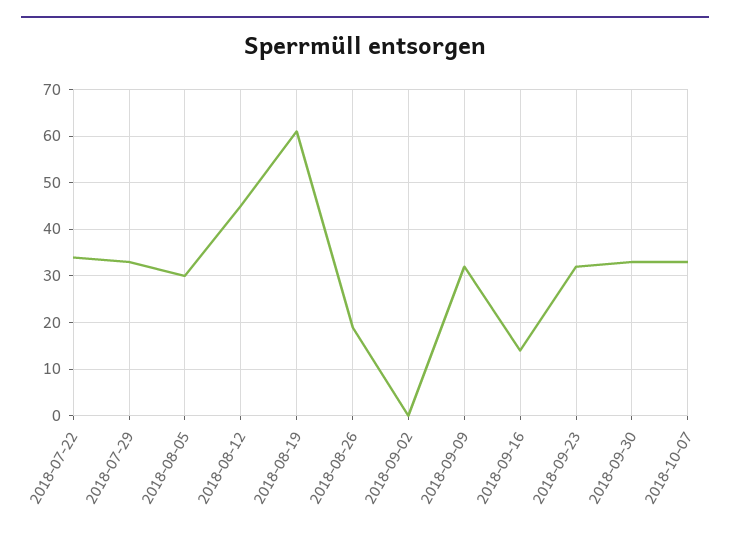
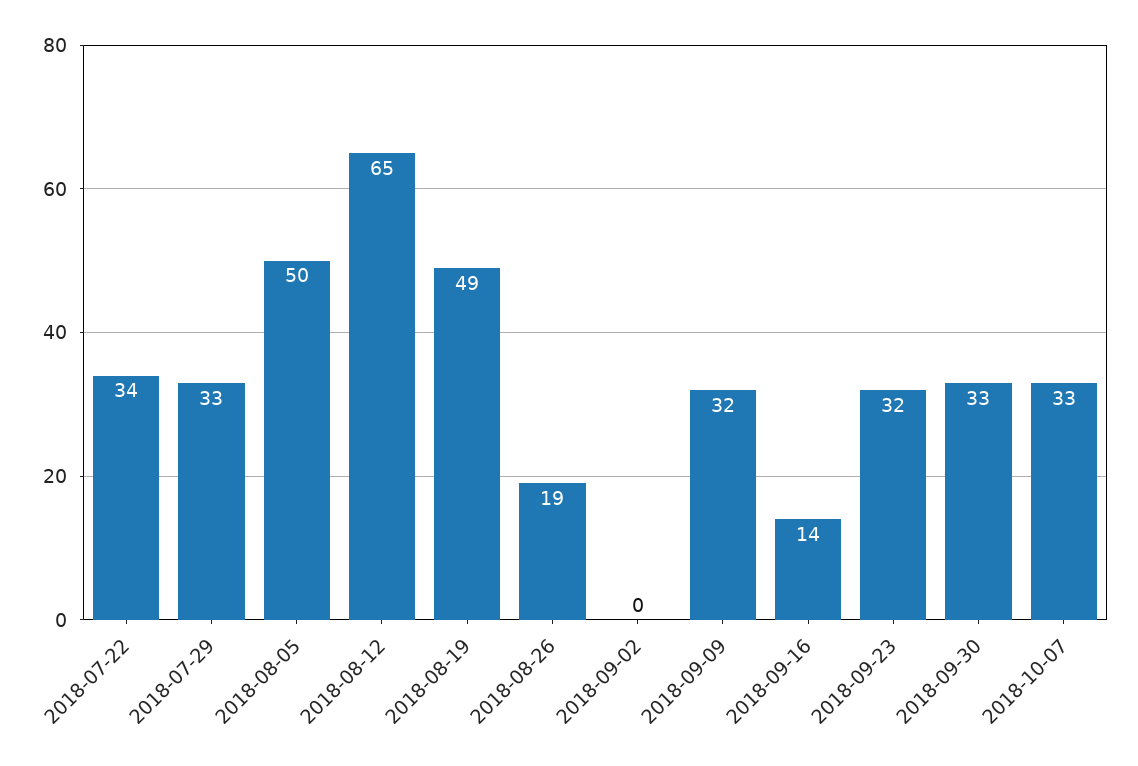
  {
    "2018-07-22": 34,
    "2018-07-29": 33,
-   "2018-08-05": 30,
+   "2018-08-05": 50,
-   "2018-08-12": 45,
+   "2018-08-12": 65,
-   "2018-08-19": 60,
+   "2018-08-19": 49,
    "2018-08-26": 19,
    "2018-09-02": 0,
    "2018-09-09": 32,
    "2018-09-16": 14,
    "2018-09-23": 32,
    "2018-09-30": 33,
    "2018-10-07": 33
  }

